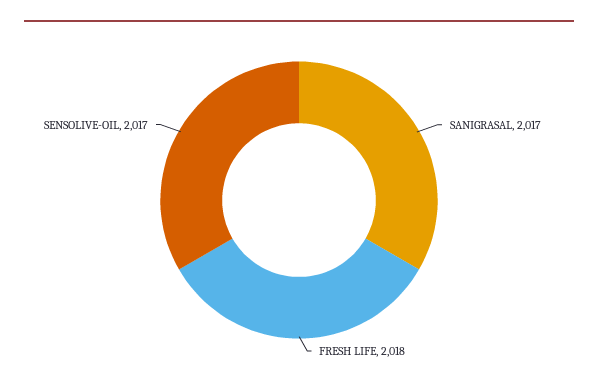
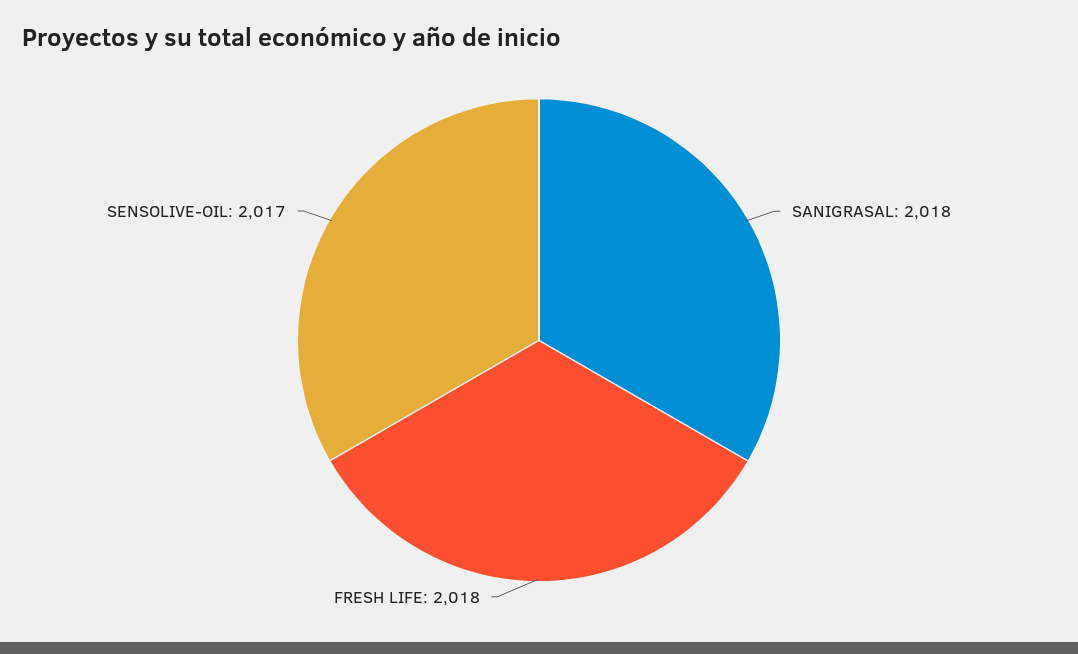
  {
-   "SANIGRASAL": 2017,
+   "SANIGRASAL": 2018,
    "FRESH LIFE": 2018,
    "SENSOLIVE-OIL": 2017
  }

